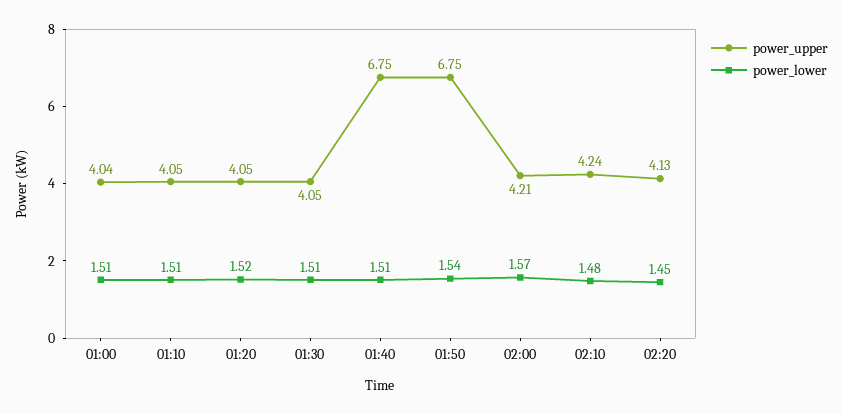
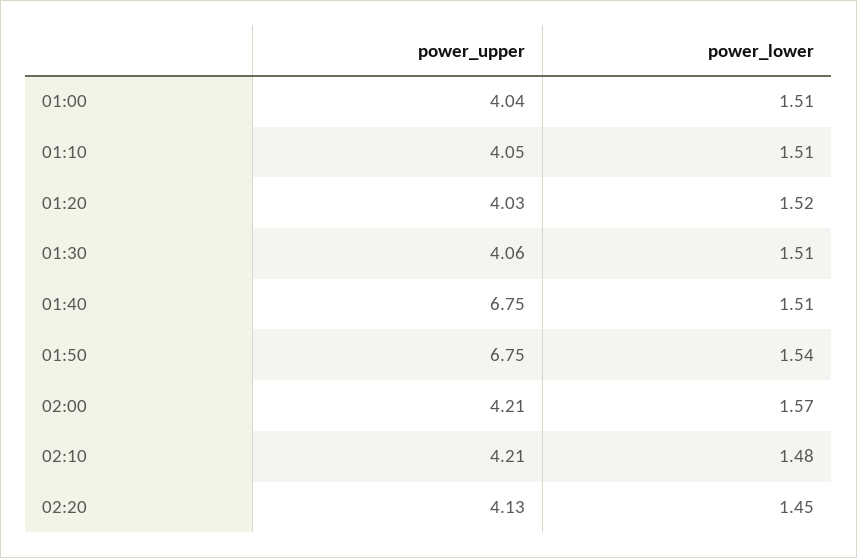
  {
    "power_upper": {
      "01:00": 4.04,
      "01:10": 4.05,
-     "01:20": 4.05,
+     "01:20": 4.03,
-     "01:30": 4.05,
+     "01:30": 4.06,
      "01:40": 6.75,
      "01:50": 6.75,
      "02:00": 4.21,
-     "02:10": 4.24,
+     "02:10": 4.21,
      "02:20": 4.13
    },
    "power_lower": {
      "01:00": 1.51,
      "01:10": 1.51,
      "01:20": 1.52,
      "01:30": 1.51,
      "01:40": 1.51,
      "01:50": 1.54,
      "02:00": 1.57,
      "02:10": 1.48,
      "02:20": 1.45
    }
  }

